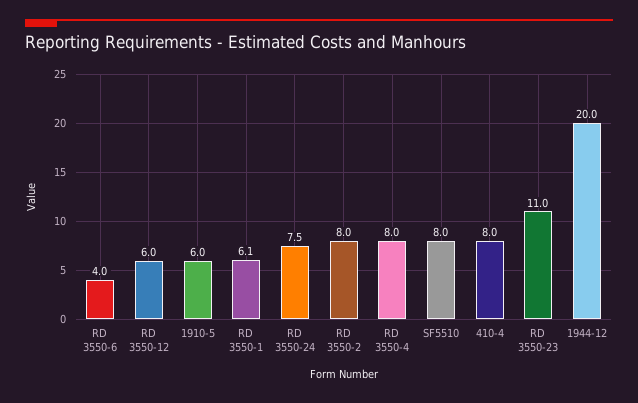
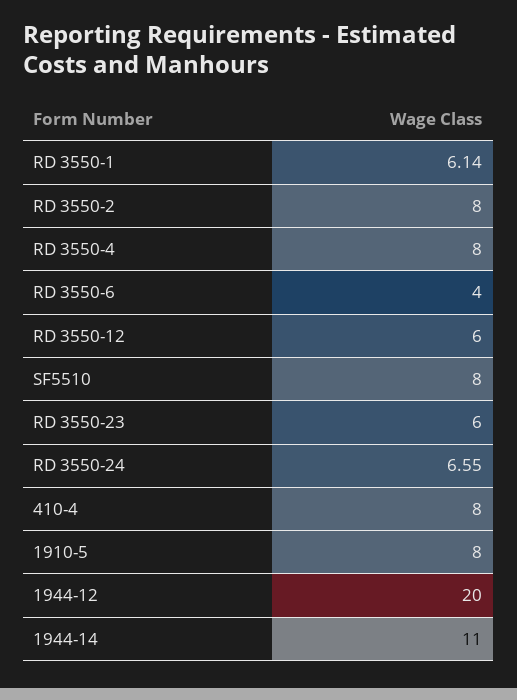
  {
    "RD 3550-6": 4,
    "RD 3550-12": 6,
-   "1910-5": 6,
+   "1910-5": 8,
    "RD 3550-1": 6.14,
-   "RD 3550-24": 7.5,
+   "RD 3550-24": 6.55,
    "RD 3550-2": 8,
    "RD 3550-4": 8,
    "SF5510": 8,
    "410-4": 8,
-   "RD 3550-23": 11,
+   "RD 3550-23": 6,
-   "1944-12": 20
+   "1944-12": 20,
+   "1944-14": 11
  }

